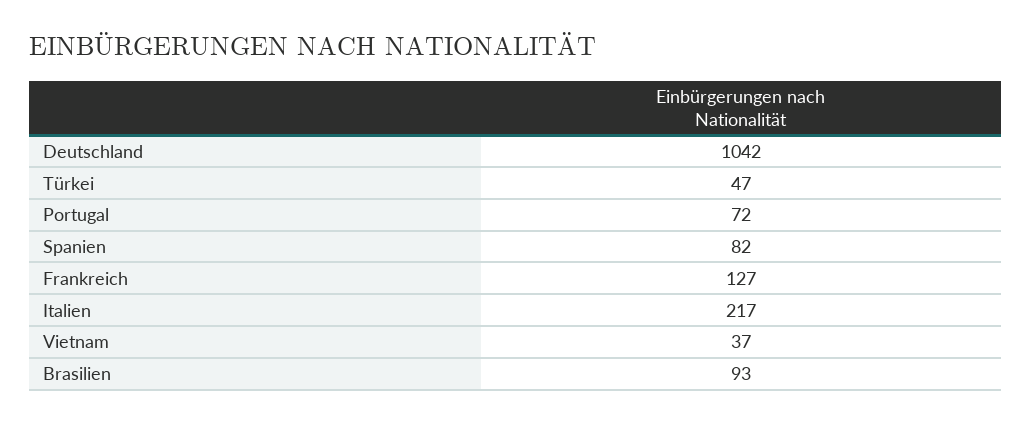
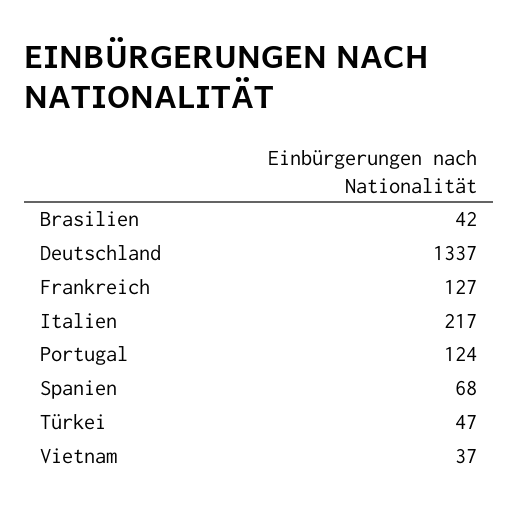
  {
-   "Deutschland": 1042,
+   "Deutschland": 1337,
    "Türkei": 47,
-   "Portugal": 72,
+   "Portugal": 124,
-   "Spanien": 82,
+   "Spanien": 68,
    "Frankreich": 127,
    "Italien": 217,
    "Vietnam": 37,
-   "Brasilien": 93
+   "Brasilien": 42
  }

